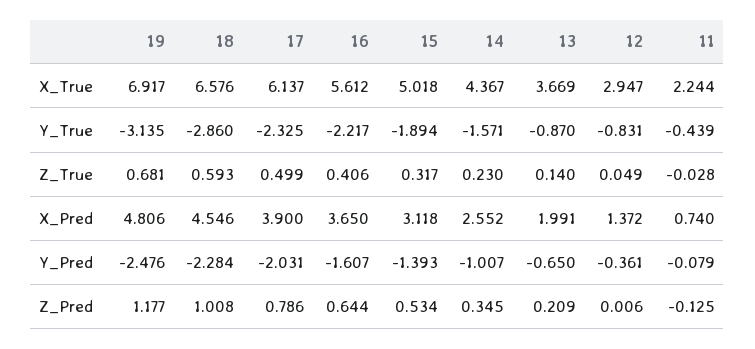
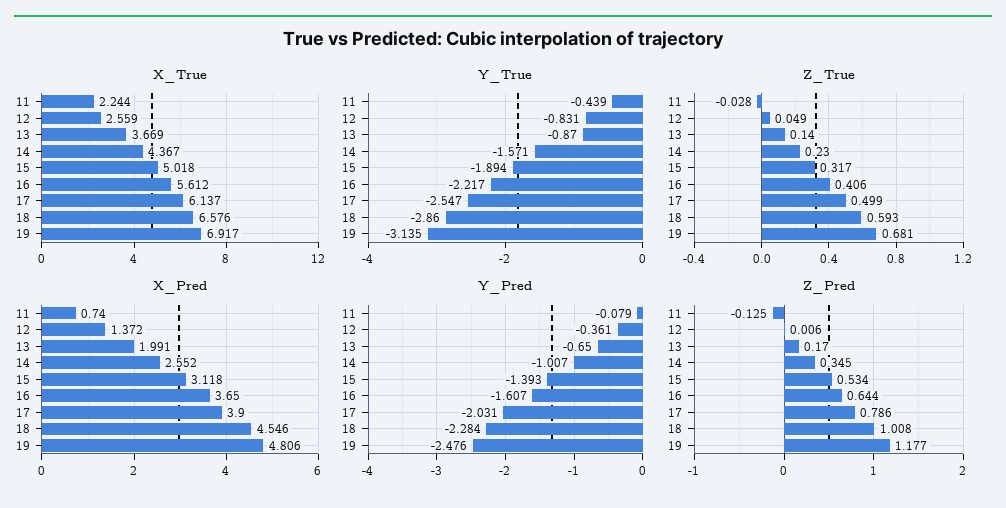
  {
    "X_True": {
      "19": 6.917,
      "18": 6.576,
      "17": 6.137,
      "16": 5.612,
      "15": 5.018,
      "14": 4.367,
      "13": 3.669,
-     "12": 2.947,
+     "12": 2.559,
      "11": 2.244
    },
    "Y_True": {
      "19": -3.135,
      "18": -2.86,
-     "17": -2.325,
+     "17": -2.547,
      "16": -2.217,
      "15": -1.894,
      "14": -1.571,
      "13": -0.87,
      "12": -0.831,
      "11": -0.439
    },
    "Z_True": {
      "19": 0.681,
      "18": 0.593,
      "17": 0.499,
      "16": 0.406,
      "15": 0.317,
      "14": 0.23,
      "13": 0.14,
      "12": 0.049,
      "11": -0.028
    },
    "X_Pred": {
      "19": 4.806,
      "18": 4.546,
      "17": 3.9,
      "16": 3.65,
      "15": 3.118,
      "14": 2.552,
      "13": 1.991,
      "12": 1.372,
      "11": 0.74
    },
    "Y_Pred": {
      "19": -2.476,
      "18": -2.284,
      "17": -2.031,
      "16": -1.607,
      "15": -1.393,
      "14": -1.007,
      "13": -0.65,
      "12": -0.361,
      "11": -0.079
    },
    "Z_Pred": {
      "19": 1.177,
      "18": 1.008,
      "17": 0.786,
      "16": 0.644,
      "15": 0.534,
      "14": 0.345,
-     "13": 0.209,
+     "13": 0.17,
      "12": 0.006,
      "11": -0.125
    }
  }

